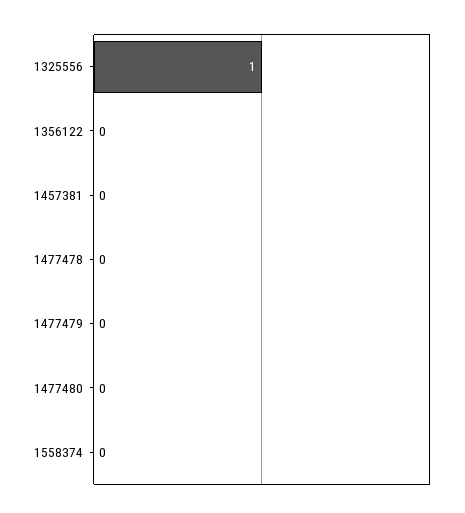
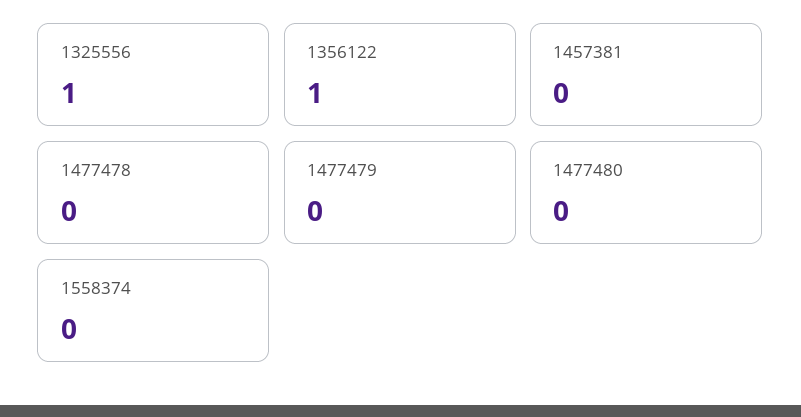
  {
    "1325556": 1,
-   "1356122": 0,
+   "1356122": 1,
    "1457381": 0,
    "1477478": 0,
    "1477479": 0,
    "1477480": 0,
    "1558374": 0
  }

